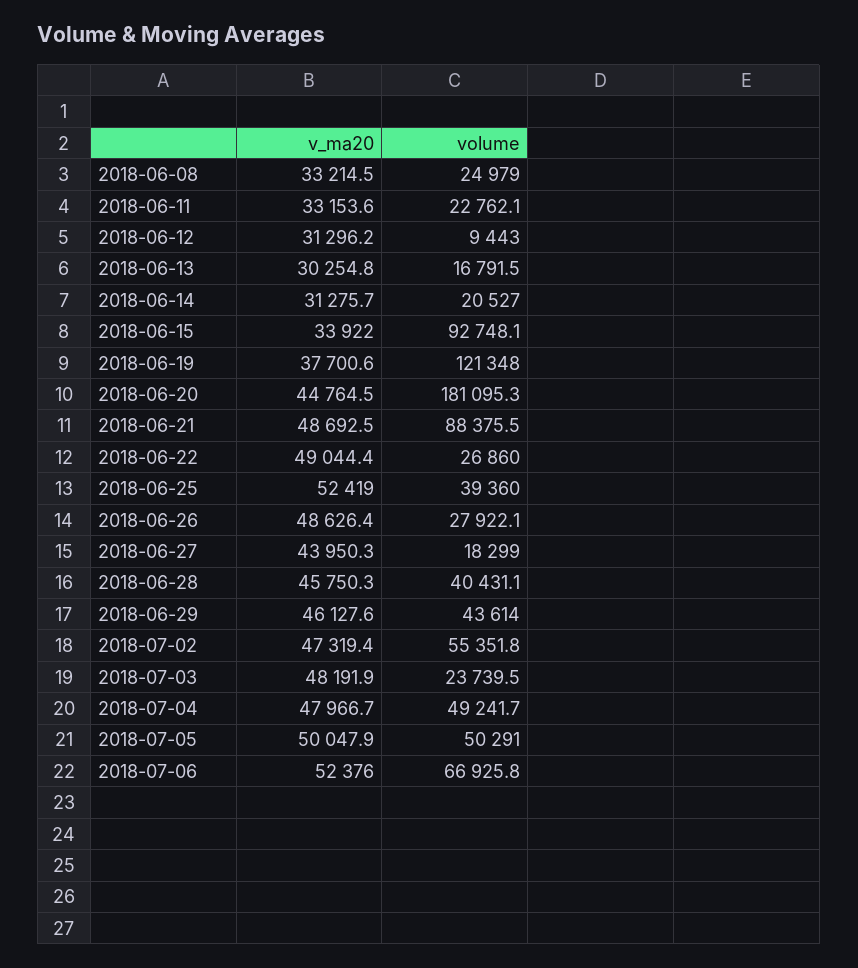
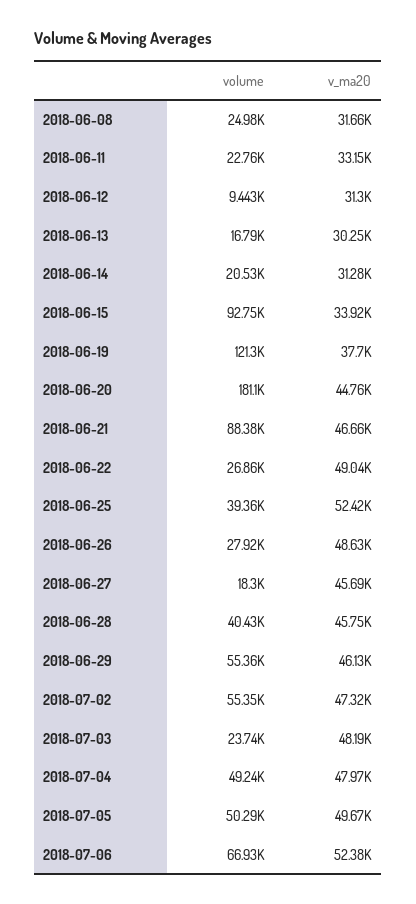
  {
    "v_ma20": {
-     "2018-06-08": 33214.5,
+     "2018-06-08": 31660,
      "2018-06-11": 33153.6,
      "2018-06-12": 31296.2,
      "2018-06-13": 30254.8,
      "2018-06-14": 31275.7,
      "2018-06-15": 33922,
      "2018-06-19": 37700.6,
      "2018-06-20": 44764.5,
-     "2018-06-21": 48692.5,
+     "2018-06-21": 46660,
      "2018-06-22": 49044.4,
      "2018-06-25": 52419,
      "2018-06-26": 48626.4,
-     "2018-06-27": 43950.3,
+     "2018-06-27": 45690,
      "2018-06-28": 45750.3,
      "2018-06-29": 46127.6,
      "2018-07-02": 47319.4,
      "2018-07-03": 48191.9,
      "2018-07-04": 47966.7,
-     "2018-07-05": 50047.9,
+     "2018-07-05": 49670,
      "2018-07-06": 52376
    },
    "volume": {
      "2018-06-08": 24979,
      "2018-06-11": 22762.1,
      "2018-06-12": 9443,
      "2018-06-13": 16791.5,
      "2018-06-14": 20527,
      "2018-06-15": 92748.1,
      "2018-06-19": 121348,
      "2018-06-20": 181095.3,
      "2018-06-21": 88375.5,
      "2018-06-22": 26860,
      "2018-06-25": 39360,
      "2018-06-26": 27922.1,
      "2018-06-27": 18299,
      "2018-06-28": 40431.1,
-     "2018-06-29": 43614,
+     "2018-06-29": 55360,
      "2018-07-02": 55351.8,
      "2018-07-03": 23739.5,
      "2018-07-04": 49241.7,
      "2018-07-05": 50291,
      "2018-07-06": 66925.8
    }
  }

